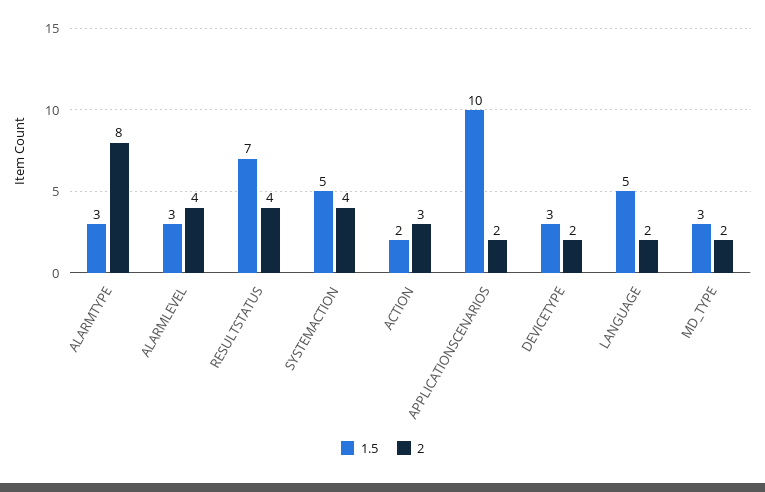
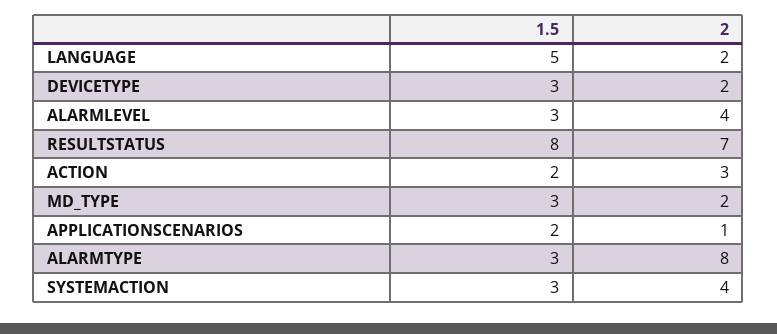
  {
    "1.5": {
      "ALARMTYPE": 3,
      "ALARMLEVEL": 3,
-     "RESULTSTATUS": 7,
+     "RESULTSTATUS": 8,
-     "SYSTEMACTION": 5,
+     "SYSTEMACTION": 3,
      "ACTION": 2,
-     "APPLICATIONSCENARIOS": 10,
+     "APPLICATIONSCENARIOS": 2,
      "DEVICETYPE": 3,
      "LANGUAGE": 5,
      "MD_TYPE": 3
    },
    "2": {
      "ALARMTYPE": 8,
      "ALARMLEVEL": 4,
-     "RESULTSTATUS": 4,
+     "RESULTSTATUS": 7,
      "SYSTEMACTION": 4,
      "ACTION": 3,
-     "APPLICATIONSCENARIOS": 2,
+     "APPLICATIONSCENARIOS": 1,
      "DEVICETYPE": 2,
      "LANGUAGE": 2,
      "MD_TYPE": 2
    }
  }

